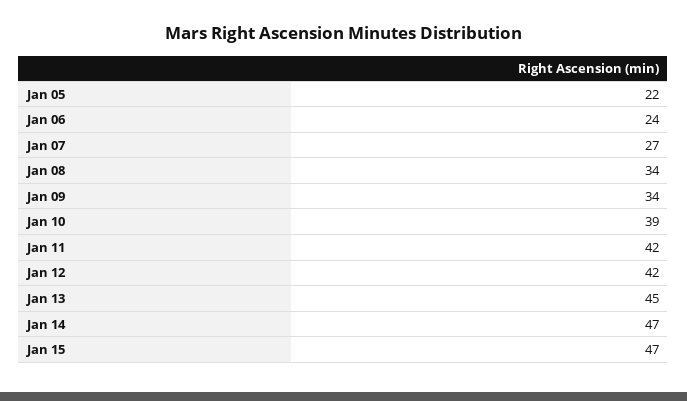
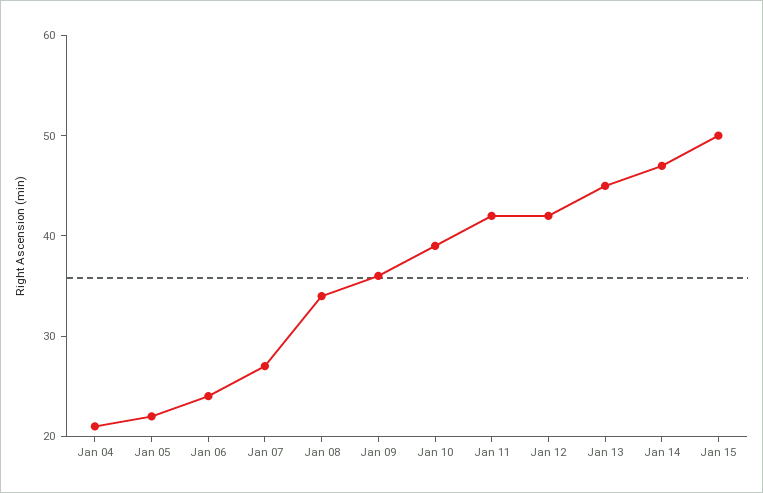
  {
    "Jan 05": 22,
    "Jan 06": 24,
    "Jan 07": 27,
    "Jan 08": 34,
-   "Jan 09": 34,
+   "Jan 09": 36,
    "Jan 10": 39,
    "Jan 11": 42,
    "Jan 12": 42,
    "Jan 13": 45,
    "Jan 14": 47,
-   "Jan 15": 47
+   "Jan 15": 50,
+   "Jan 04": 21
  }

